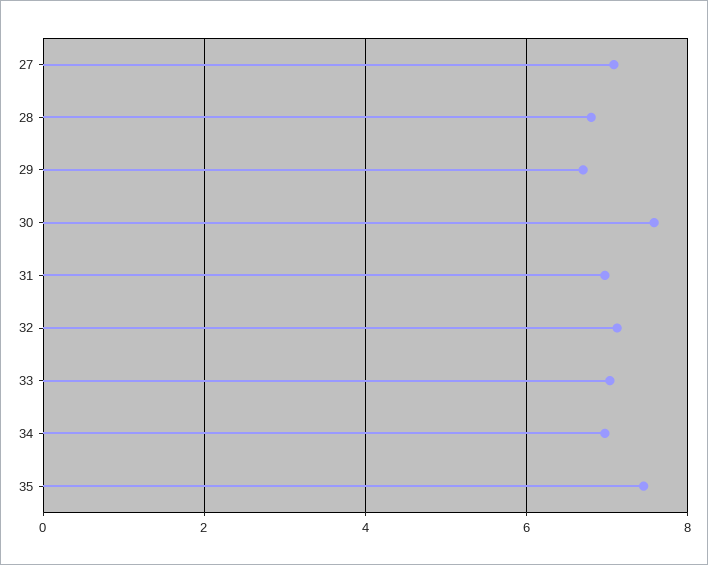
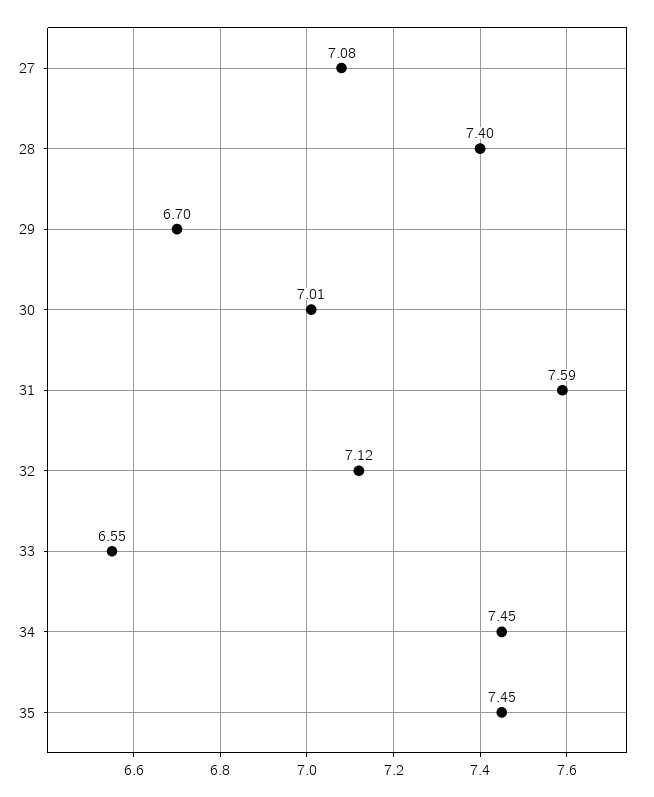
  {
    "27": 7.08,
-   "28": 6.8,
+   "28": 7.4,
    "29": 6.7,
-   "30": 7.6,
+   "30": 7.01,
-   "31": 7,
+   "31": 7.59,
    "32": 7.12,
-   "33": 7,
+   "33": 6.55,
-   "34": 7,
+   "34": 7.45,
    "35": 7.45
  }

